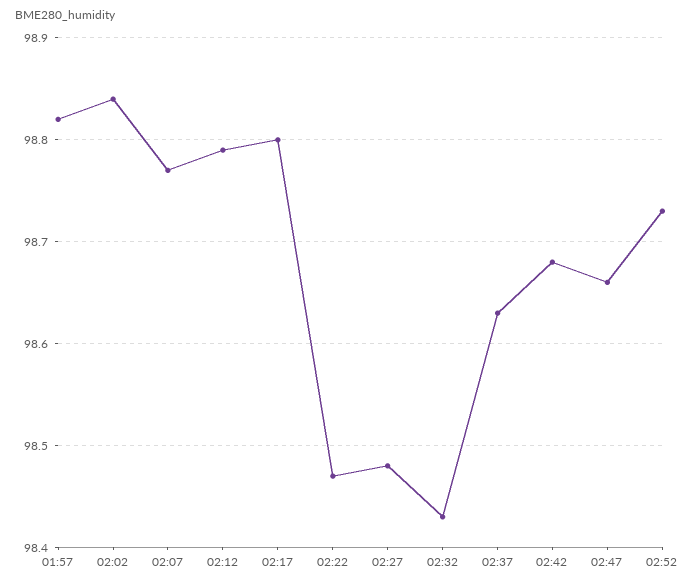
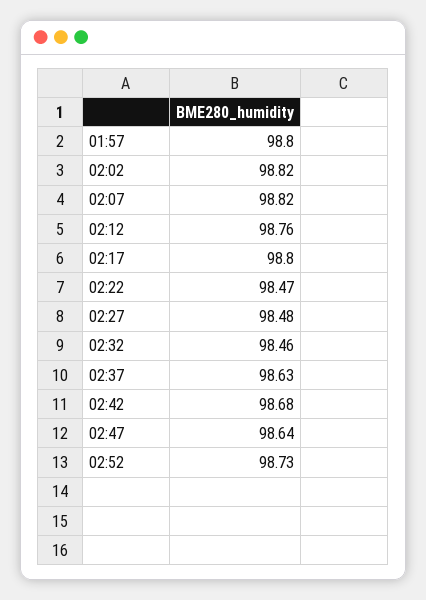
  {
-   "01:57": 98.82,
+   "01:57": 98.8,
-   "02:02": 98.84,
+   "02:02": 98.82,
-   "02:07": 98.77,
+   "02:07": 98.82,
-   "02:12": 98.79,
+   "02:12": 98.76,
    "02:17": 98.8,
    "02:22": 98.47,
    "02:27": 98.48,
-   "02:32": 98.43,
+   "02:32": 98.46,
    "02:37": 98.63,
    "02:42": 98.68,
-   "02:47": 98.66,
+   "02:47": 98.64,
    "02:52": 98.73
  }

